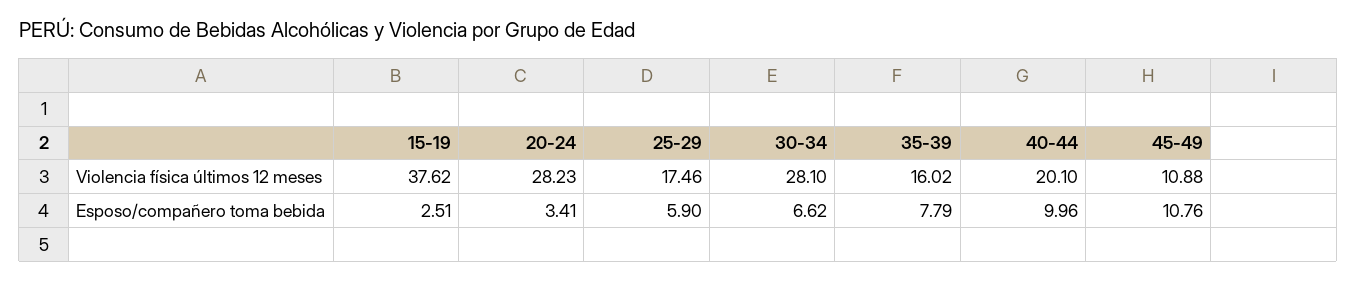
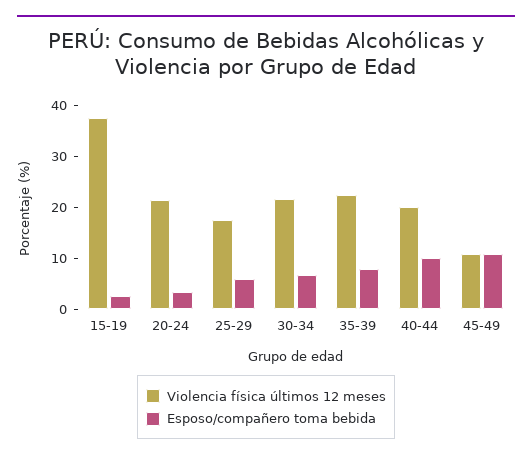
  {
    "Violencia física últimos 12 meses": {
      "15-19": 37.62,
-     "20-24": 28.23,
+     "20-24": 22,
      "25-29": 17.46,
-     "30-34": 28.1,
+     "30-34": 22,
-     "35-39": 16.02,
+     "35-39": 22,
      "40-44": 20.1,
      "45-49": 10.88
    },
    "Esposo/compañero toma bebida": {
      "15-19": 2.51,
      "20-24": 3.41,
      "25-29": 5.9,
      "30-34": 6.62,
      "35-39": 7.79,
      "40-44": 9.96,
      "45-49": 10.76
    }
  }

